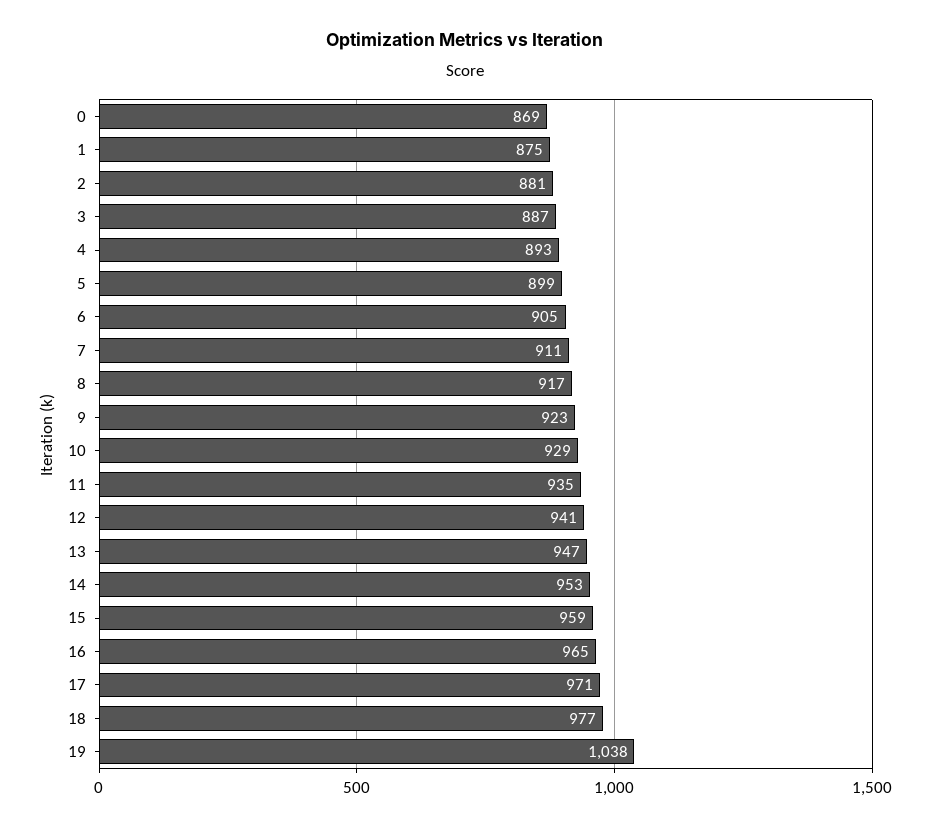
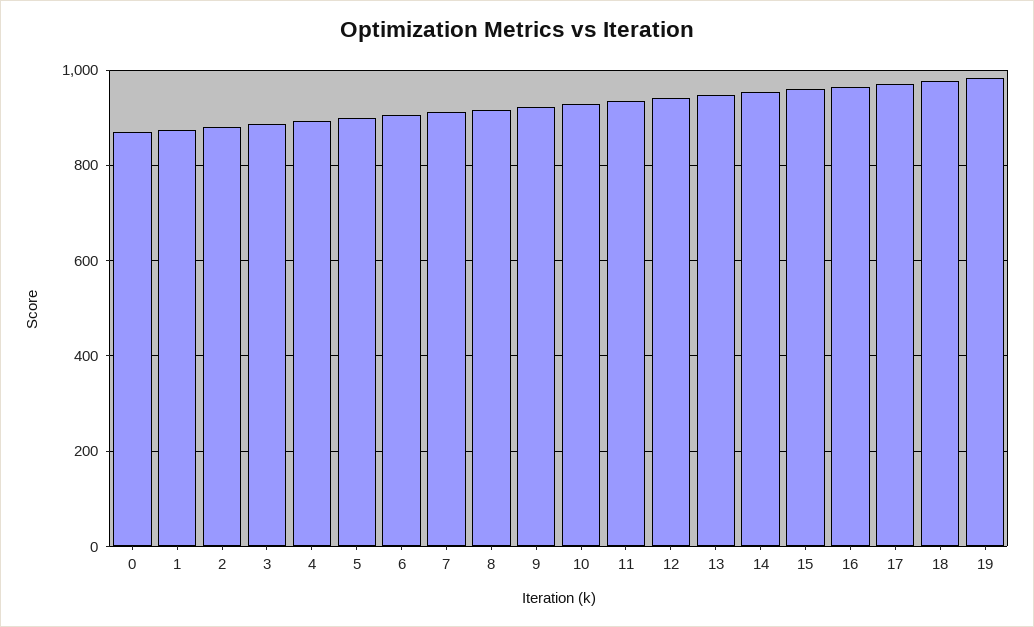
  {
    "0": 869,
    "1": 875,
    "2": 881,
    "3": 887,
    "4": 893,
    "5": 899,
    "6": 905,
    "7": 911,
    "8": 917,
    "9": 923,
    "10": 929,
    "11": 935,
    "12": 941,
    "13": 947,
    "14": 953,
    "15": 959,
    "16": 965,
    "17": 971,
    "18": 977,
-   "19": 1038
+   "19": 980
  }

